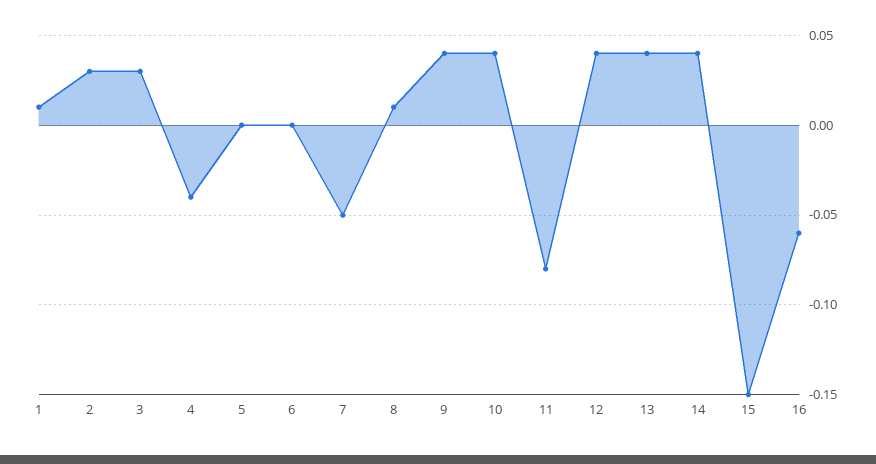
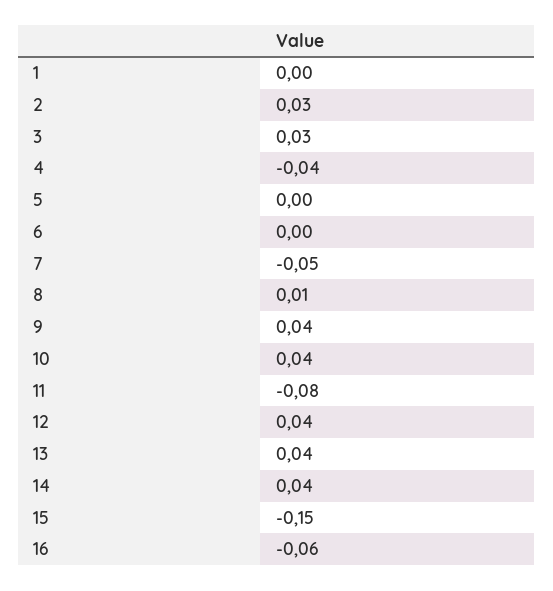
  {
-   "1": 0.01,
+   "1": 0,
    "2": 0.03,
    "3": 0.03,
    "4": -0.04,
    "5": 0,
    "6": 0,
    "7": -0.05,
    "8": 0.01,
    "9": 0.04,
    "10": 0.04,
    "11": -0.08,
    "12": 0.04,
    "13": 0.04,
    "14": 0.04,
    "15": -0.15,
    "16": -0.06
  }

